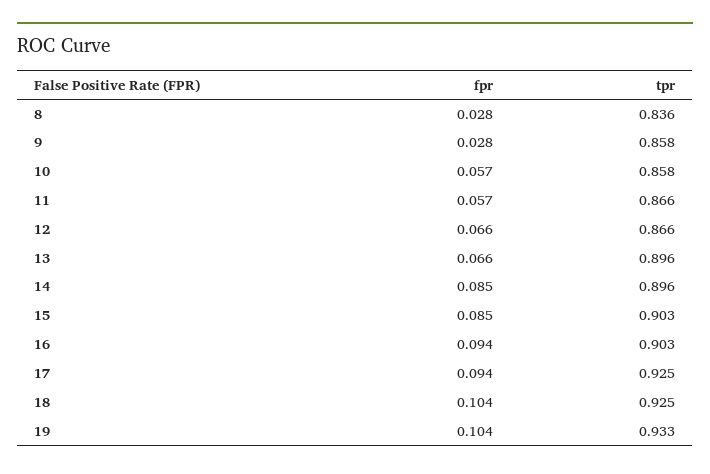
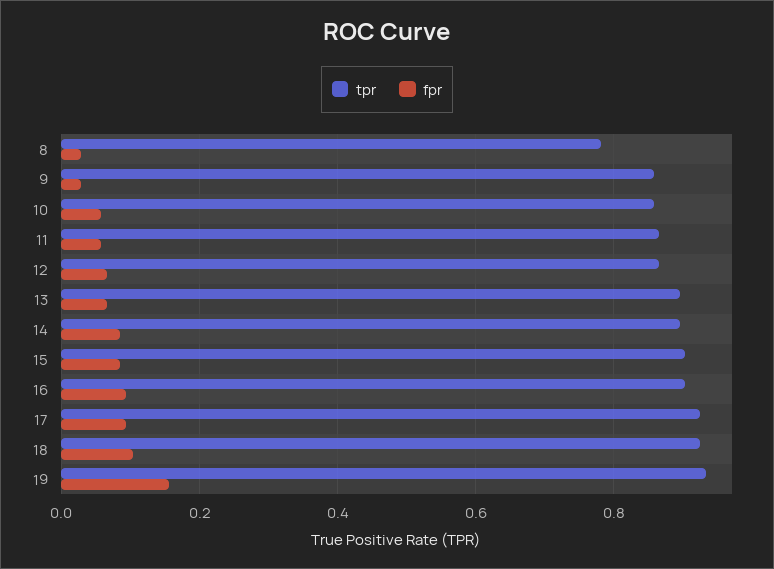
  {
    "fpr": {
      "8": 0.028,
      "9": 0.028,
      "10": 0.057,
      "11": 0.057,
      "12": 0.066,
      "13": 0.066,
      "14": 0.085,
      "15": 0.085,
      "16": 0.094,
      "17": 0.094,
      "18": 0.104,
-     "19": 0.104
+     "19": 0.16
    },
    "tpr": {
-     "8": 0.836,
+     "8": 0.78,
      "9": 0.858,
      "10": 0.858,
      "11": 0.866,
      "12": 0.866,
      "13": 0.896,
      "14": 0.896,
      "15": 0.903,
      "16": 0.903,
      "17": 0.925,
      "18": 0.925,
      "19": 0.933
    }
  }

